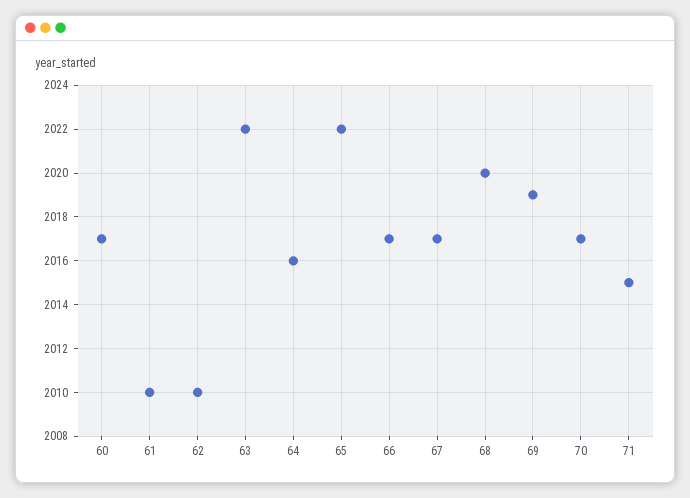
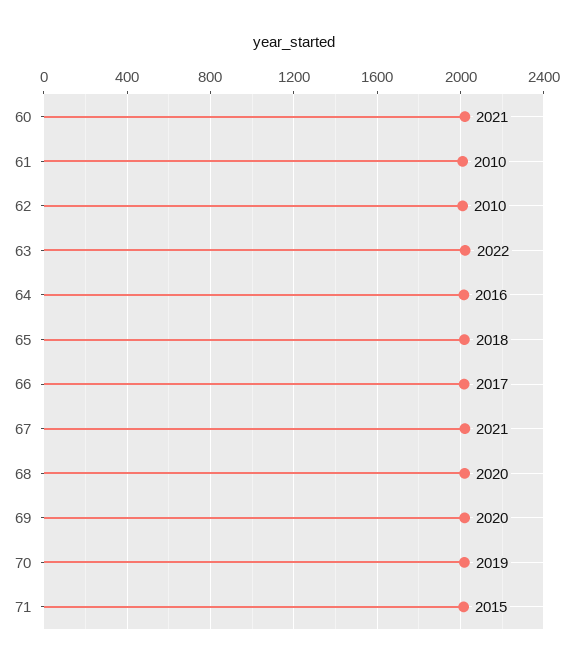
  {
-   "60": 2017,
+   "60": 2021,
    "61": 2010,
    "62": 2010,
    "63": 2022,
    "64": 2016,
-   "65": 2022,
+   "65": 2018,
    "66": 2017,
-   "67": 2017,
+   "67": 2021,
    "68": 2020,
-   "69": 2019,
+   "69": 2020,
-   "70": 2017,
+   "70": 2019,
    "71": 2015
  }

